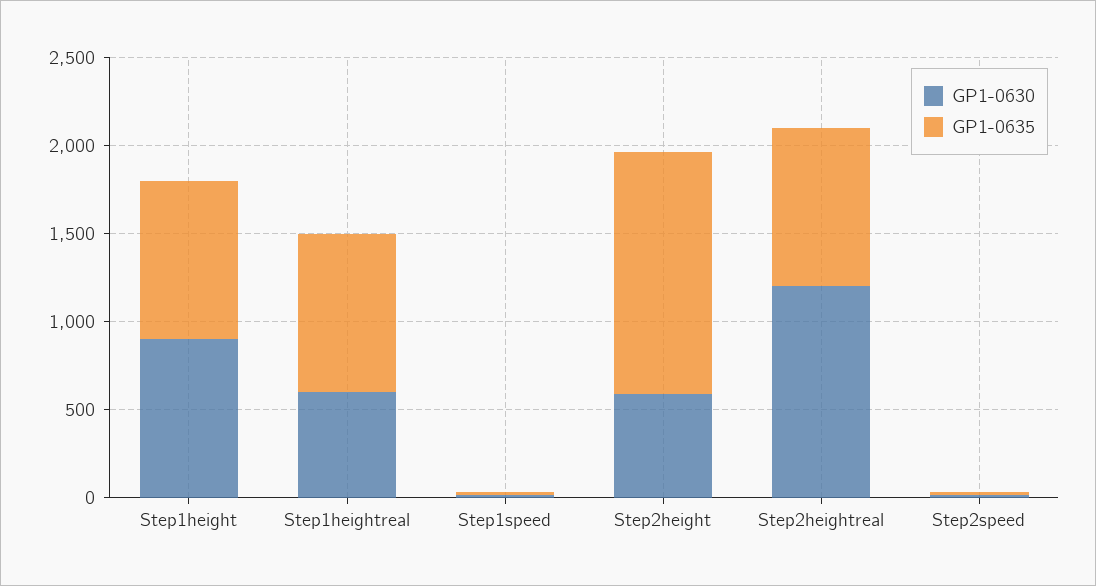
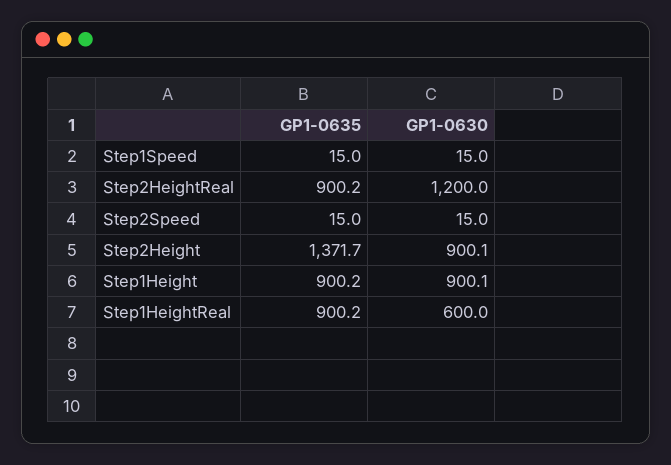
  {
    "GP1-0630": {
      "Step1height": 900.1,
      "Step1heightreal": 600,
      "Step1speed": 15,
-     "Step2height": 600,
+     "Step2height": 900.1,
      "Step2heightreal": 1200,
      "Step2speed": 15
    },
    "GP1-0635": {
      "Step1height": 900.2,
      "Step1heightreal": 900.2,
      "Step1speed": 15,
      "Step2height": 1371.7,
      "Step2heightreal": 900.2,
      "Step2speed": 15
    }
  }

